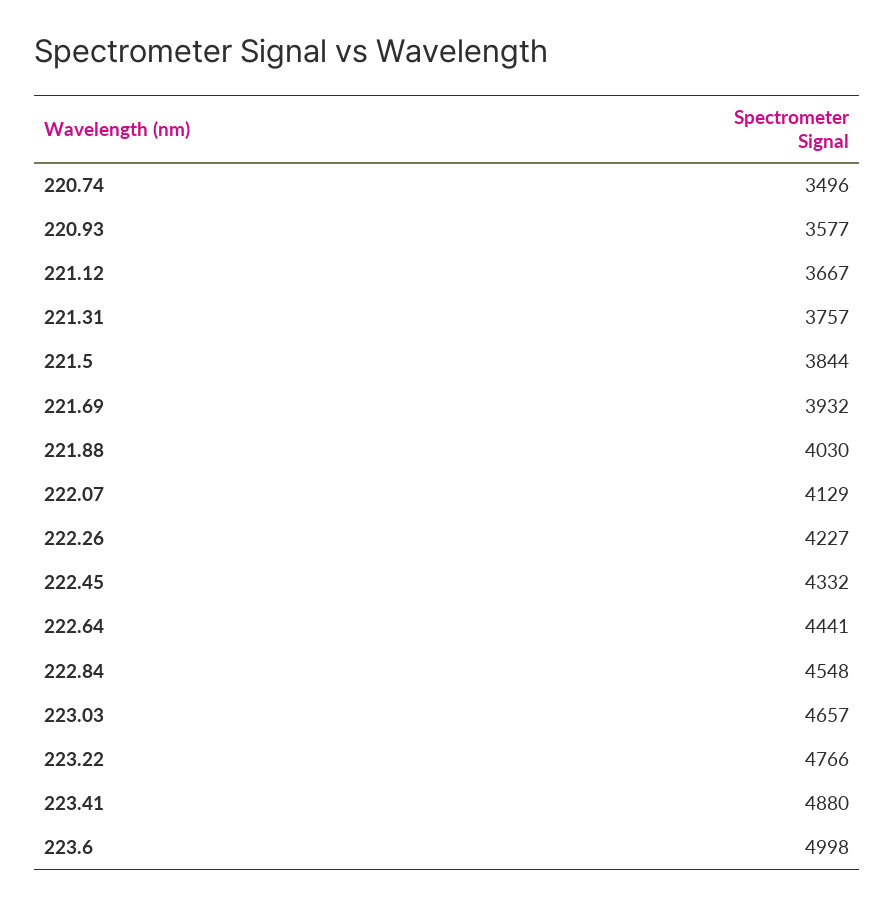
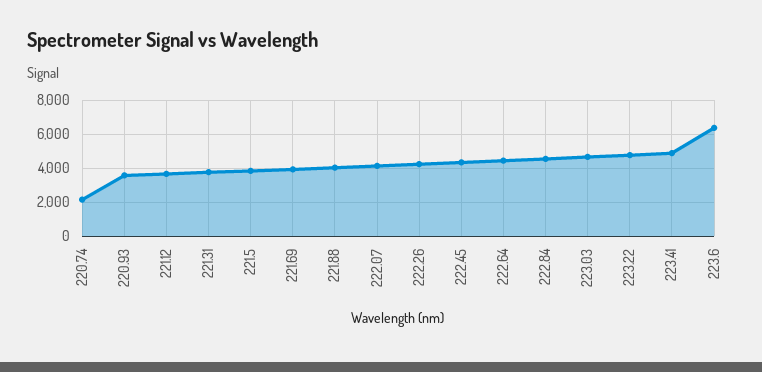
  {
-   "220.74": 3496,
+   "220.74": 2000,
    "220.93": 3577,
    "221.12": 3667,
    "221.31": 3757,
    "221.5": 3844,
    "221.69": 3932,
    "221.88": 4030,
    "222.07": 4129,
    "222.26": 4227,
    "222.45": 4332,
    "222.64": 4441,
    "222.84": 4548,
    "223.03": 4657,
    "223.22": 4766,
    "223.41": 4880,
-   "223.6": 4998
+   "223.6": 6500
  }

